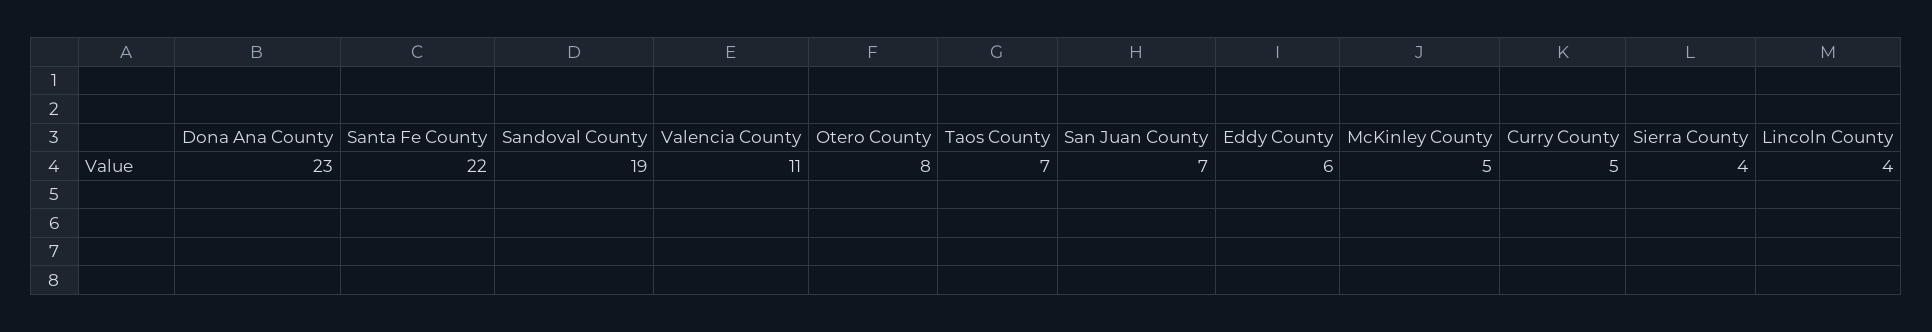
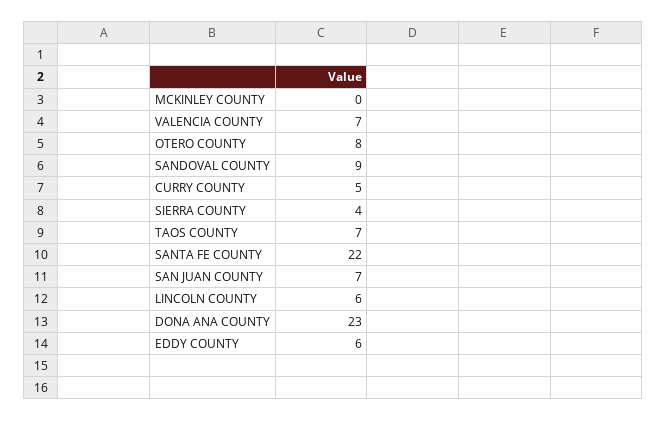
  {
    "Dona Ana County": 23,
    "Santa Fe County": 22,
-   "Sandoval County": 19,
+   "Sandoval County": 9,
-   "Valencia County": 11,
+   "Valencia County": 7,
    "Otero County": 8,
    "Taos County": 7,
    "San Juan County": 7,
    "Eddy County": 6,
-   "McKinley County": 5,
+   "McKinley County": 0,
    "Curry County": 5,
    "Sierra County": 4,
-   "Lincoln County": 4
+   "Lincoln County": 6
  }

